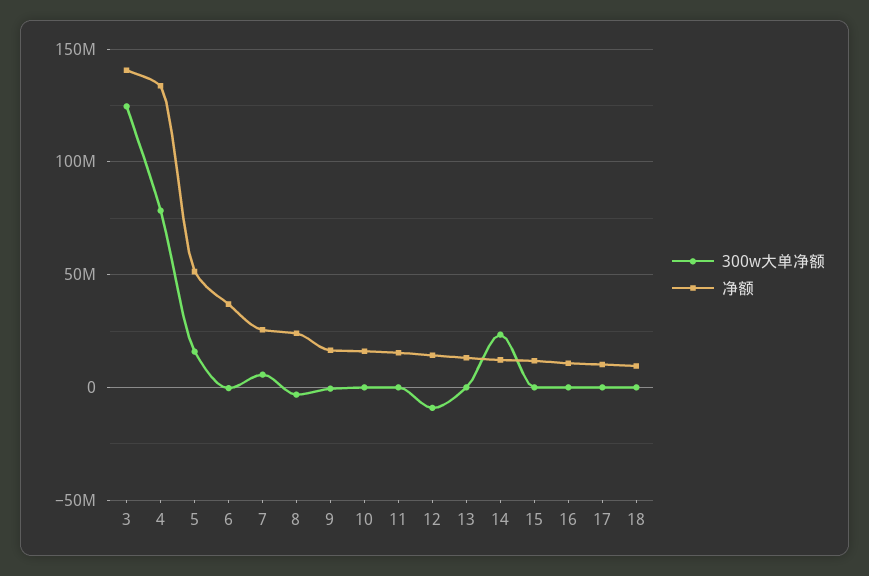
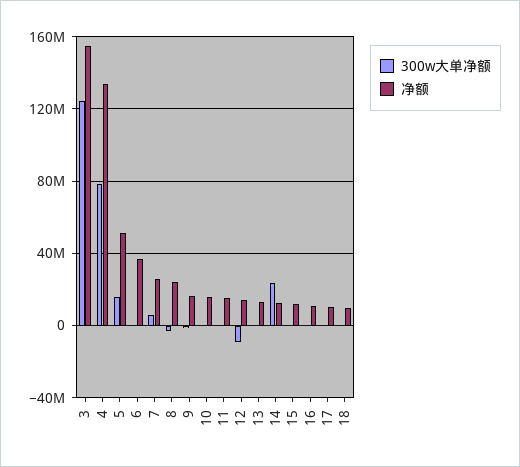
  {
    "300w大单净额": {
      "3": 125000000,
      "4": 80000000,
      "5": 15000000,
      "6": 0,
      "7": 5000000,
      "8": -5000000,
      "9": 0,
      "10": 0,
      "11": 0,
      "12": -10000000,
      "13": 0,
      "14": 25000000,
      "15": 0,
      "16": 0,
      "17": 0,
      "18": 0
    },
    "净额": {
-     "3": 140000000,
+     "3": 155000000,
      "4": 135000000,
      "5": 50000000,
      "6": 35000000,
      "7": 25000000,
      "8": 25000000,
      "9": 15000000,
      "10": 15000000,
      "11": 15000000,
      "12": 15000000,
      "13": 15000000,
      "14": 10000000,
      "15": 10000000,
      "16": 10000000,
      "17": 10000000,
      "18": 10000000
    }
  }

